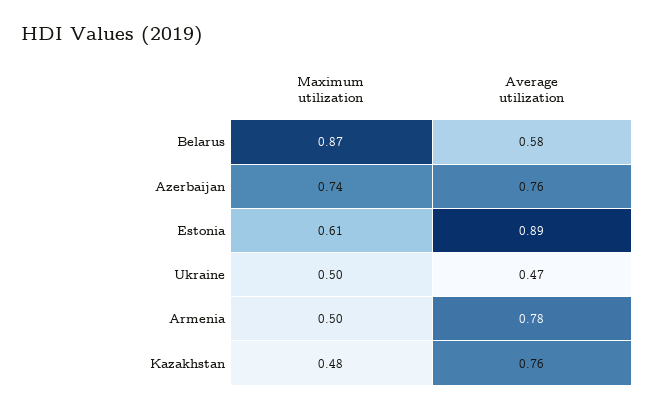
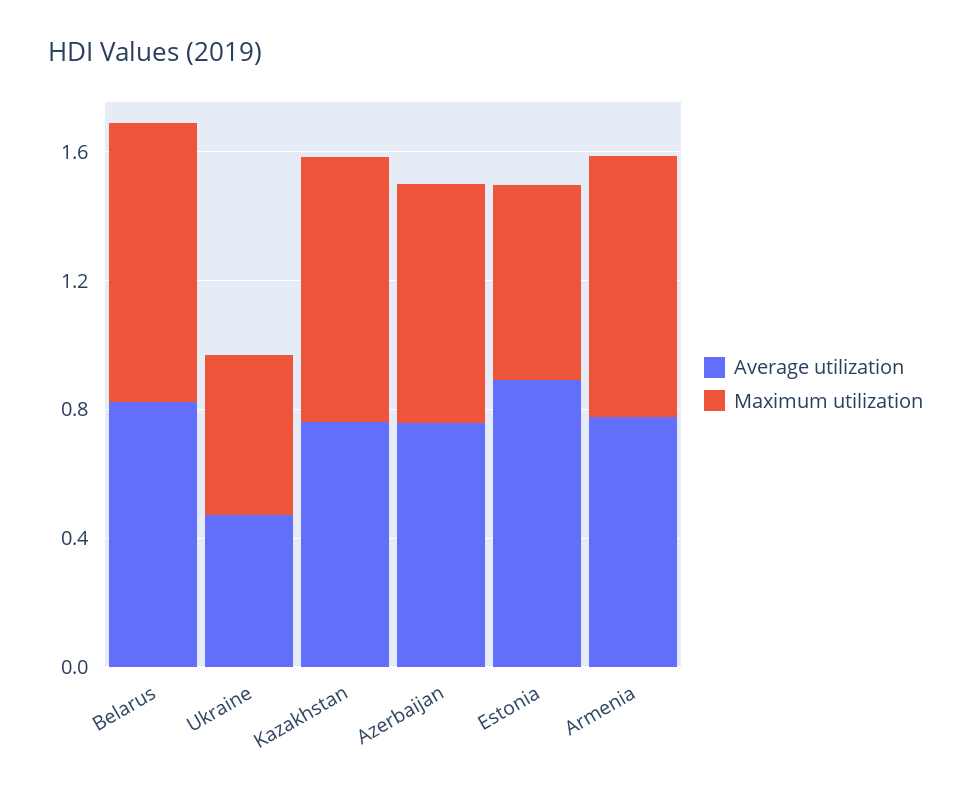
  {
    "Maximum utilization": {
      "Belarus": 0.87,
      "Azerbaijan": 0.74,
      "Estonia": 0.61,
      "Ukraine": 0.5,
-     "Armenia": 0.5,
+     "Armenia": 0.8,
-     "Kazakhstan": 0.48
+     "Kazakhstan": 0.8
    },
    "Average utilization": {
-     "Belarus": 0.58,
+     "Belarus": 0.8,
      "Azerbaijan": 0.76,
      "Estonia": 0.89,
      "Ukraine": 0.47,
      "Armenia": 0.78,
      "Kazakhstan": 0.76
    }
  }

